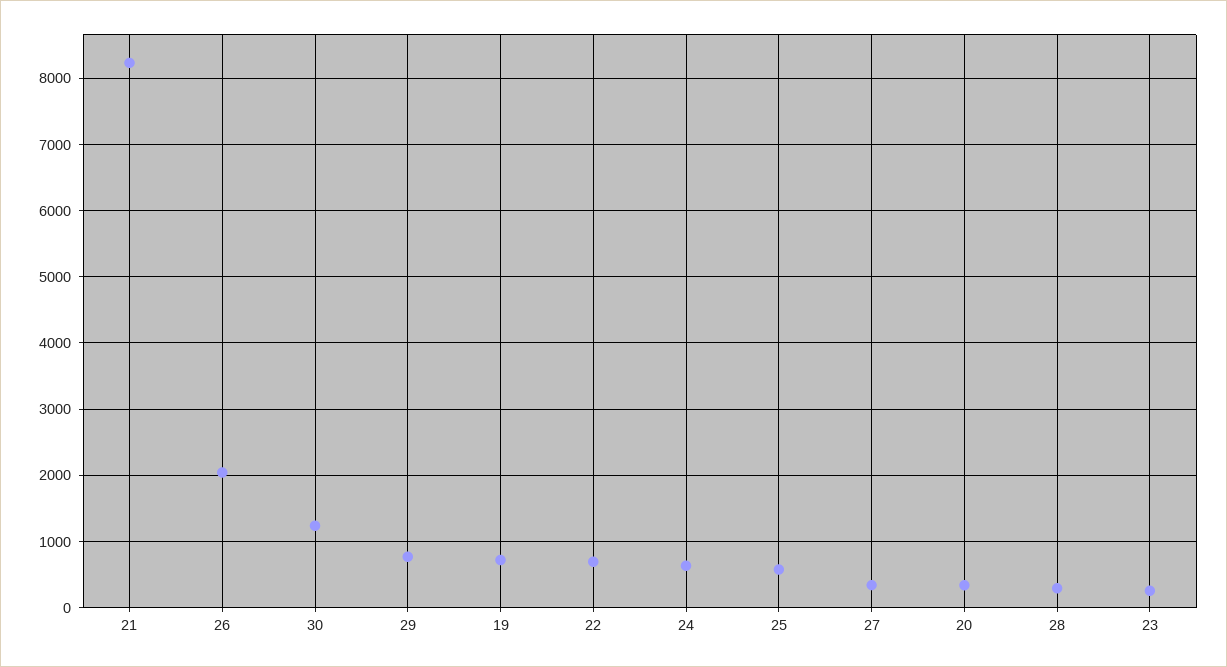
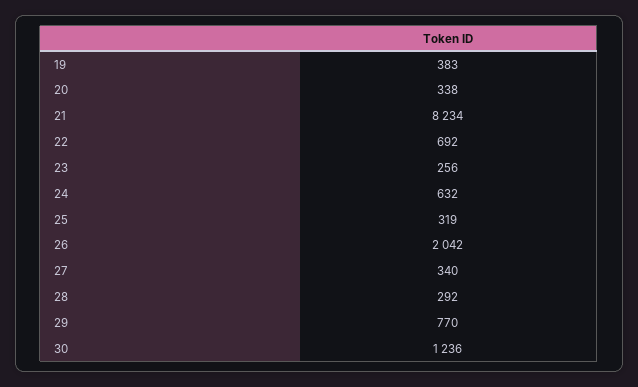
  {
    "21": 8234,
    "26": 2042,
    "30": 1236,
    "29": 770,
-   "19": 700,
+   "19": 383,
    "22": 692,
    "24": 632,
-   "25": 600,
+   "25": 319,
    "27": 340,
    "20": 338,
    "28": 292,
    "23": 256
  }

